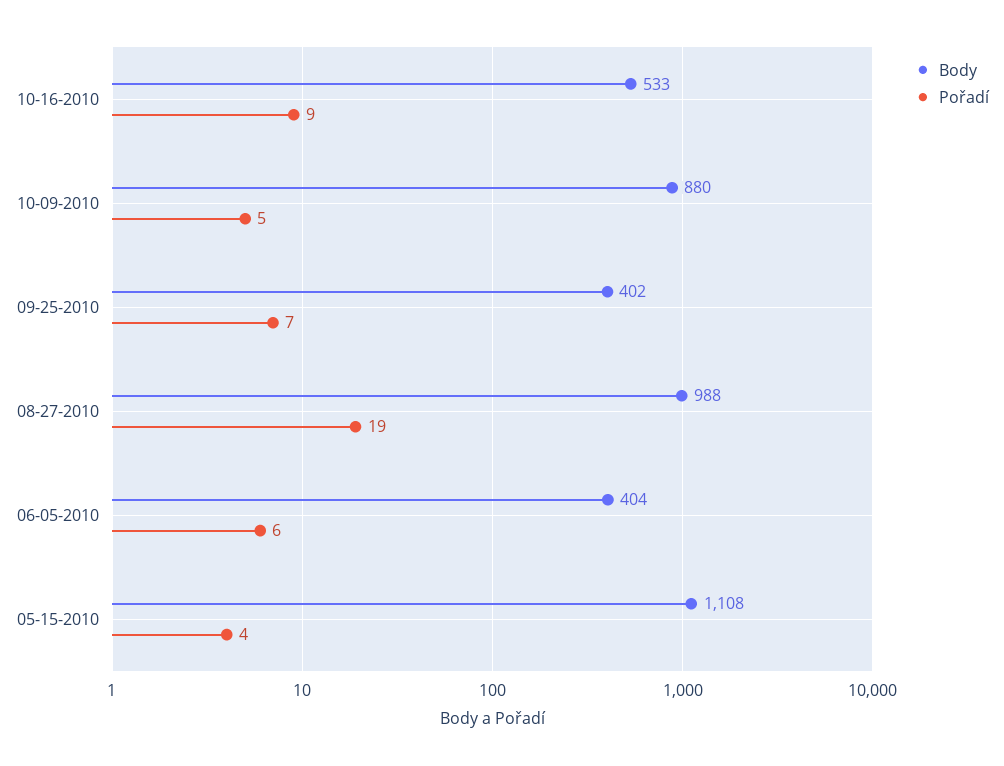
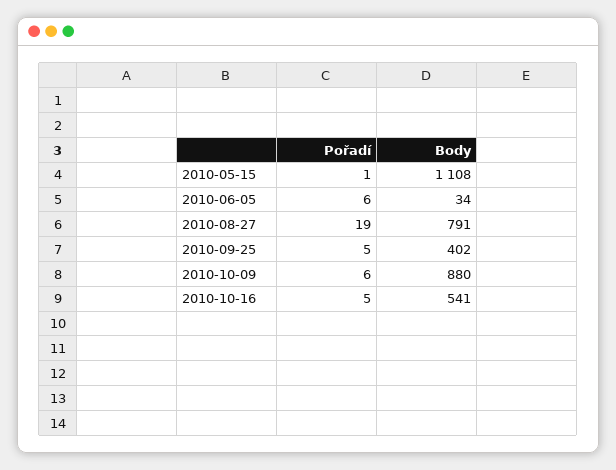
  {
    "Body": {
-     "10-16-2010": 533,
+     "10-16-2010": 541,
      "10-09-2010": 880,
      "09-25-2010": 402,
-     "08-27-2010": 988,
+     "08-27-2010": 791,
-     "06-05-2010": 404,
+     "06-05-2010": 34,
      "05-15-2010": 1108
    },
    "Pořadí": {
-     "10-16-2010": 9,
+     "10-16-2010": 5,
-     "10-09-2010": 5,
+     "10-09-2010": 6,
-     "09-25-2010": 7,
+     "09-25-2010": 5,
      "08-27-2010": 19,
      "06-05-2010": 6,
-     "05-15-2010": 4
+     "05-15-2010": 1
    }
  }

